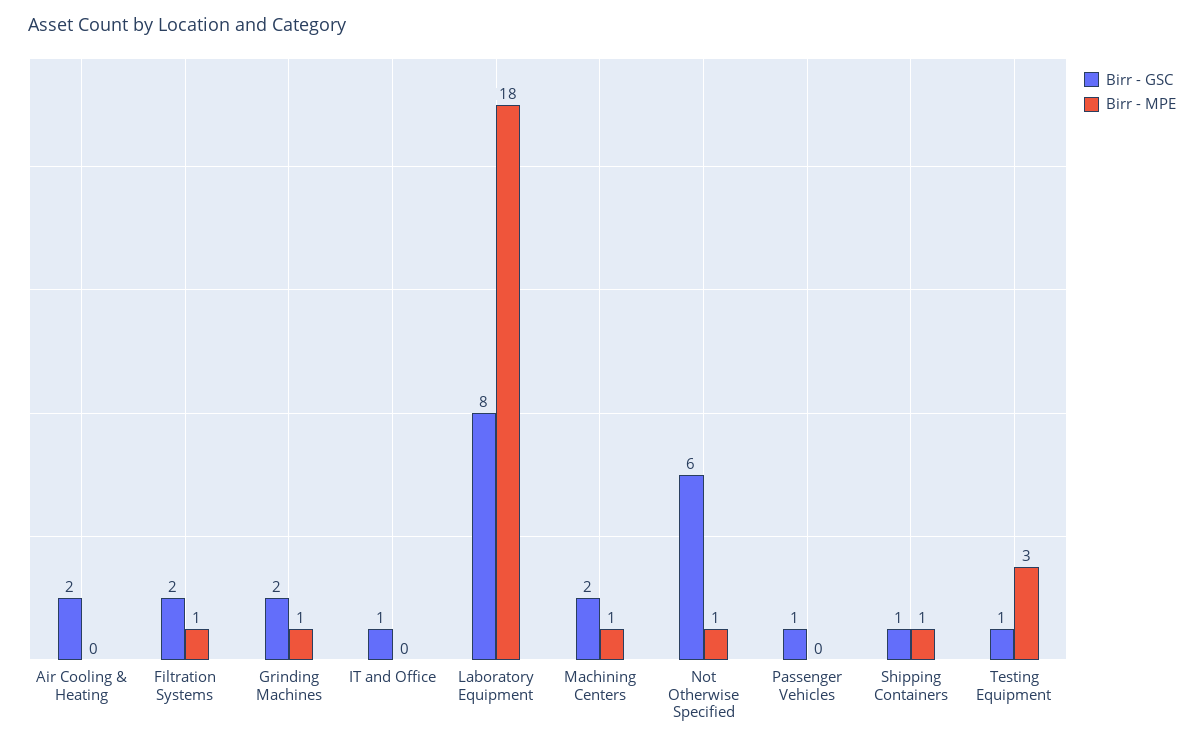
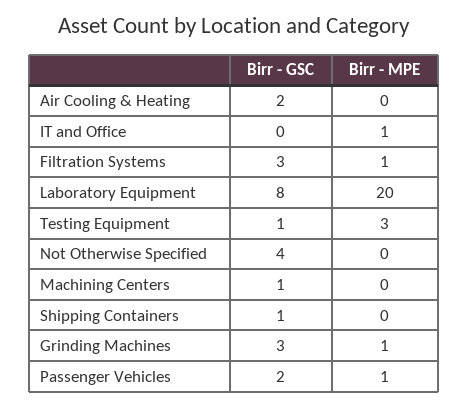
  {
    "Birr - GSC": {
      "Air Cooling & Heating": 2,
-     "Filtration Systems": 2,
+     "Filtration Systems": 3,
-     "Grinding Machines": 2,
+     "Grinding Machines": 3,
-     "IT and Office": 1,
+     "IT and Office": 0,
      "Laboratory Equipment": 8,
-     "Machining Centers": 2,
+     "Machining Centers": 1,
-     "Not Otherwise Specified": 6,
+     "Not Otherwise Specified": 4,
-     "Passenger Vehicles": 1,
+     "Passenger Vehicles": 2,
      "Shipping Containers": 1,
      "Testing Equipment": 1
    },
    "Birr - MPE": {
      "Air Cooling & Heating": 0,
      "Filtration Systems": 1,
      "Grinding Machines": 1,
-     "IT and Office": 0,
+     "IT and Office": 1,
-     "Laboratory Equipment": 18,
+     "Laboratory Equipment": 20,
-     "Machining Centers": 1,
+     "Machining Centers": 0,
-     "Not Otherwise Specified": 1,
+     "Not Otherwise Specified": 0,
-     "Passenger Vehicles": 0,
+     "Passenger Vehicles": 1,
-     "Shipping Containers": 1,
+     "Shipping Containers": 0,
      "Testing Equipment": 3
    }
  }

